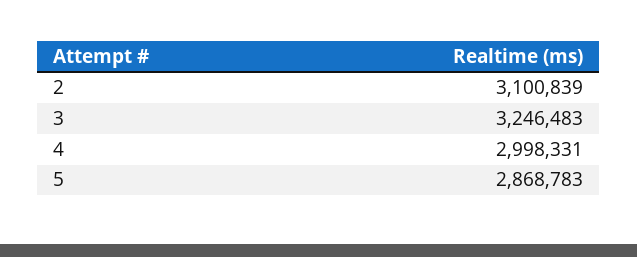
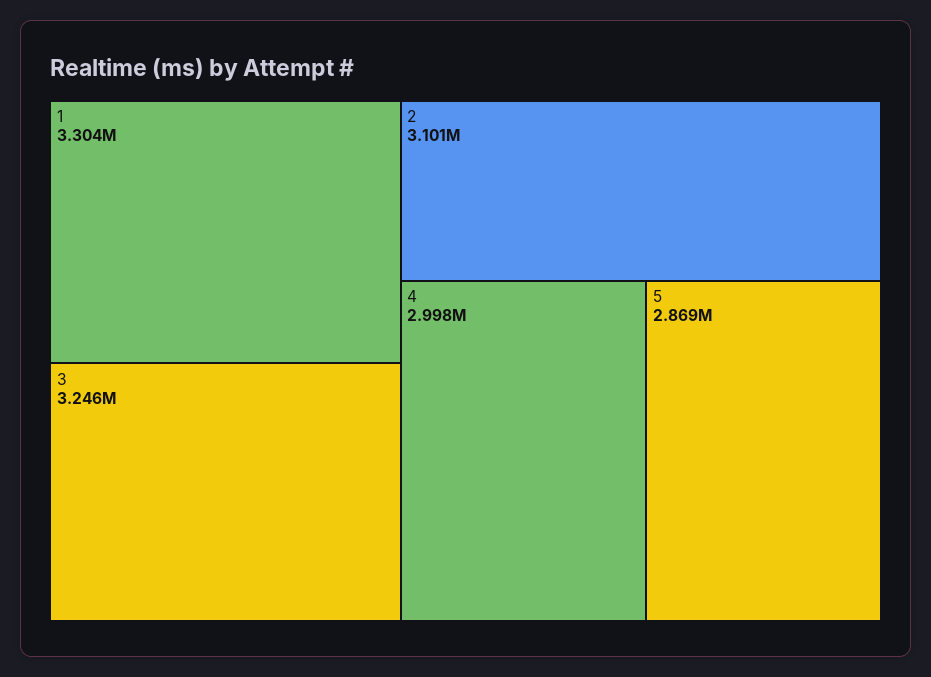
  {
    "2": 3100839,
    "3": 3246483,
    "4": 2998331,
-   "5": 2868783
+   "5": 2868783,
+   "1": 3304000
  }

